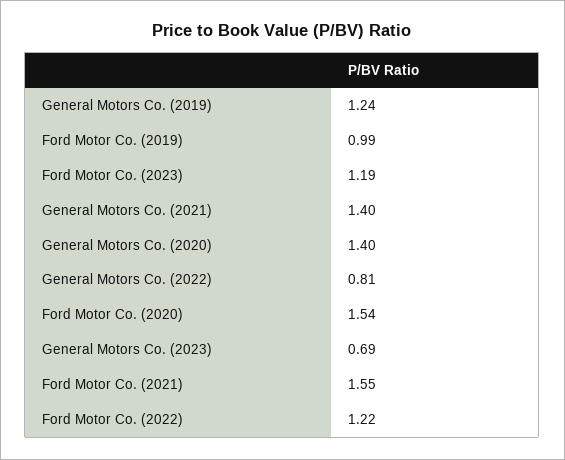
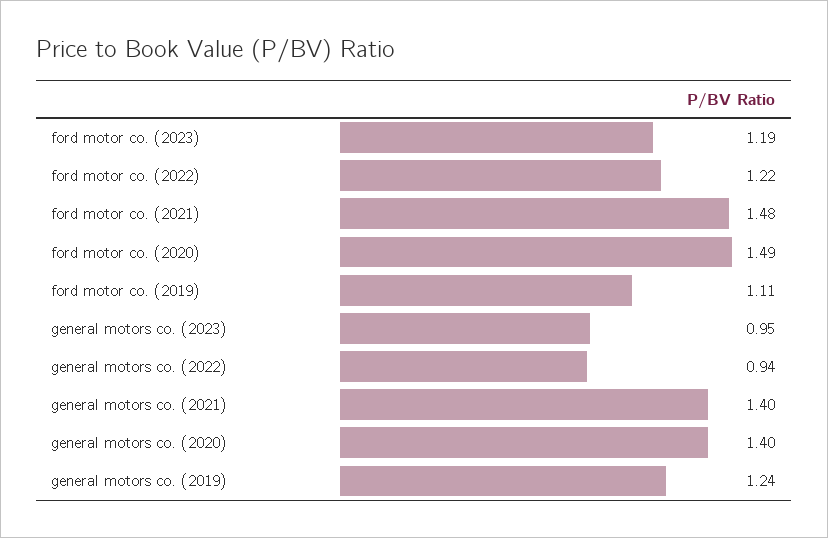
  {
    "General Motors Co. (2019)": 1.24,
-   "Ford Motor Co. (2019)": 0.99,
+   "Ford Motor Co. (2019)": 1.11,
    "Ford Motor Co. (2023)": 1.19,
    "General Motors Co. (2021)": 1.4,
    "General Motors Co. (2020)": 1.4,
-   "General Motors Co. (2022)": 0.81,
+   "General Motors Co. (2022)": 0.94,
-   "Ford Motor Co. (2020)": 1.54,
+   "Ford Motor Co. (2020)": 1.49,
-   "General Motors Co. (2023)": 0.69,
+   "General Motors Co. (2023)": 0.95,
-   "Ford Motor Co. (2021)": 1.55,
+   "Ford Motor Co. (2021)": 1.48,
    "Ford Motor Co. (2022)": 1.22
  }

